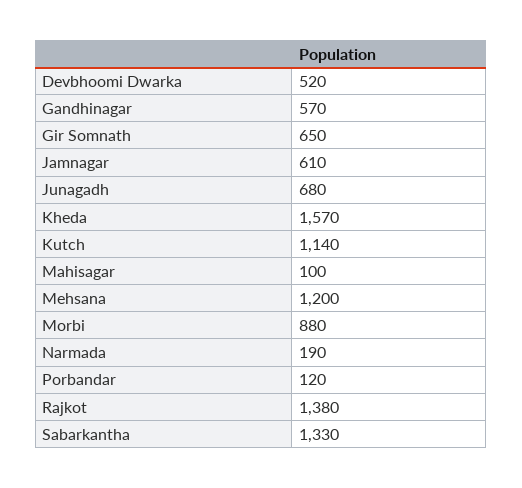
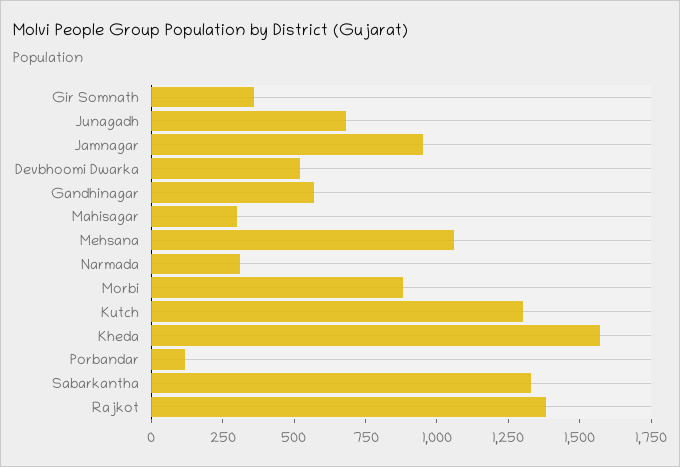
  {
    "Devbhoomi Dwarka": 520,
    "Gandhinagar": 570,
-   "Gir Somnath": 650,
+   "Gir Somnath": 350,
-   "Jamnagar": 610,
+   "Jamnagar": 950,
    "Junagadh": 680,
    "Kheda": 1570,
-   "Kutch": 1140,
+   "Kutch": 1300,
-   "Mahisagar": 100,
+   "Mahisagar": 300,
-   "Mehsana": 1200,
+   "Mehsana": 1050,
    "Morbi": 880,
-   "Narmada": 190,
+   "Narmada": 300,
    "Porbandar": 120,
    "Rajkot": 1380,
    "Sabarkantha": 1330
  }

